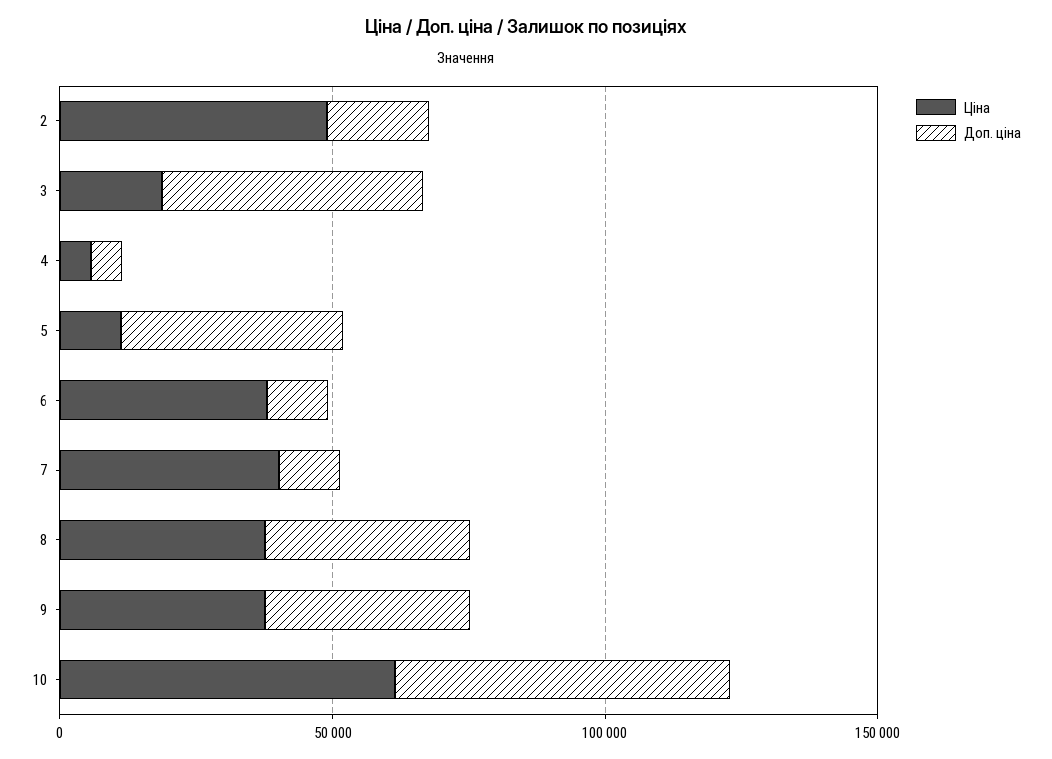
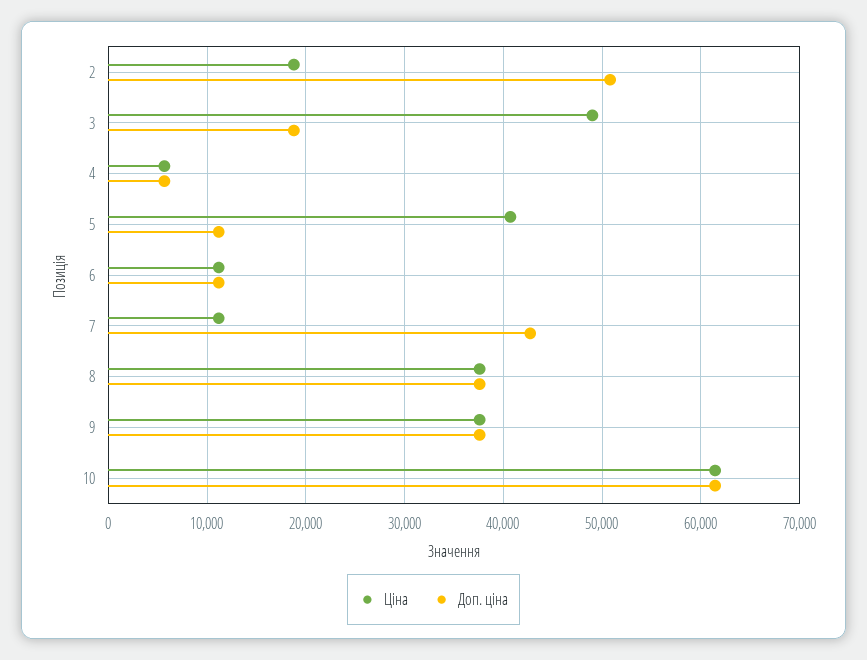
  {
    "Ціна": {
-     "2": 50000,
+     "2": 19000,
-     "3": 20000,
+     "3": 49000,
      "4": 6000,
-     "5": 10000,
+     "5": 41000,
-     "6": 40000,
+     "6": 11000,
-     "7": 40000,
+     "7": 11000,
      "8": 38000,
      "9": 38000,
      "10": 61000
    },
    "Доп. ціна": {
-     "2": 20000,
+     "2": 51000,
-     "3": 50000,
+     "3": 19000,
      "4": 6000,
-     "5": 40000,
+     "5": 11000,
      "6": 11000,
-     "7": 10000,
+     "7": 43000,
      "8": 38000,
      "9": 38000,
      "10": 61000
    }
  }

